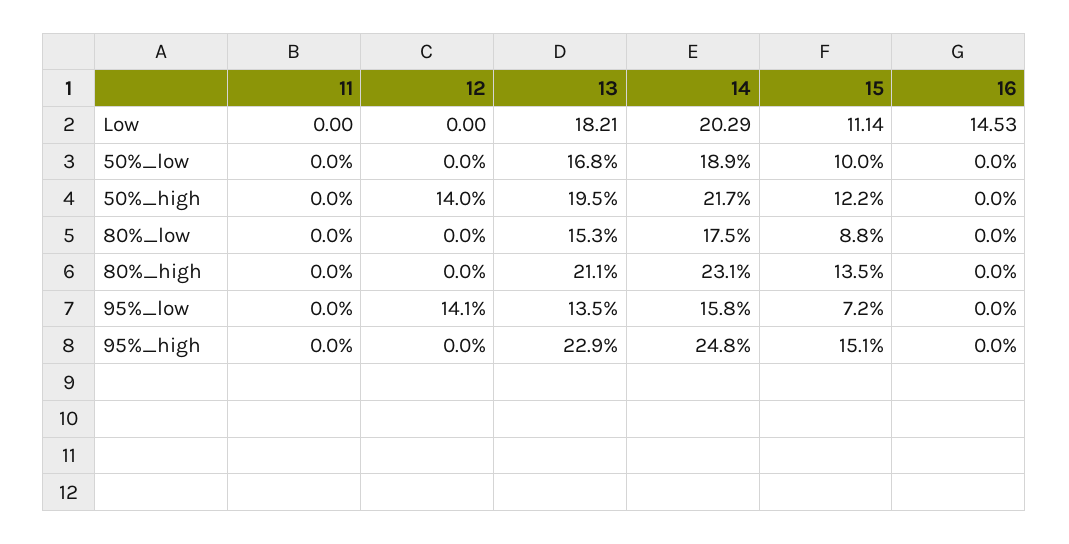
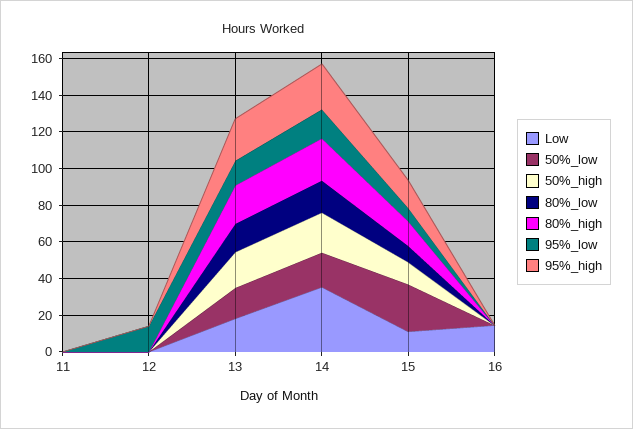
  {
    "Low": {
      "11": 0,
      "12": 0,
      "13": 18.21,
-     "14": 20.29,
+     "14": 35,
      "15": 11.14,
      "16": 14.53
    },
    "50%_low": {
      "11": 0,
      "12": 0,
      "13": 16.8,
      "14": 18.9,
-     "15": 10,
+     "15": 25,
      "16": 0
    },
    "50%_high": {
      "11": 0,
-     "12": 14,
+     "12": 0,
      "13": 19.5,
      "14": 21.7,
      "15": 12.2,
      "16": 0
    },
    "80%_low": {
      "11": 0,
      "12": 0,
      "13": 15.3,
      "14": 17.5,
      "15": 8.8,
      "16": 0
    },
    "80%_high": {
      "11": 0,
      "12": 0,
      "13": 21.1,
      "14": 23.1,
      "15": 13.5,
      "16": 0
    },
    "95%_low": {
      "11": 0,
      "12": 14.1,
      "13": 13.5,
      "14": 15.8,
      "15": 7.2,
      "16": 0
    },
    "95%_high": {
      "11": 0,
      "12": 0,
      "13": 22.9,
      "14": 24.8,
      "15": 15.1,
      "16": 0
    }
  }

